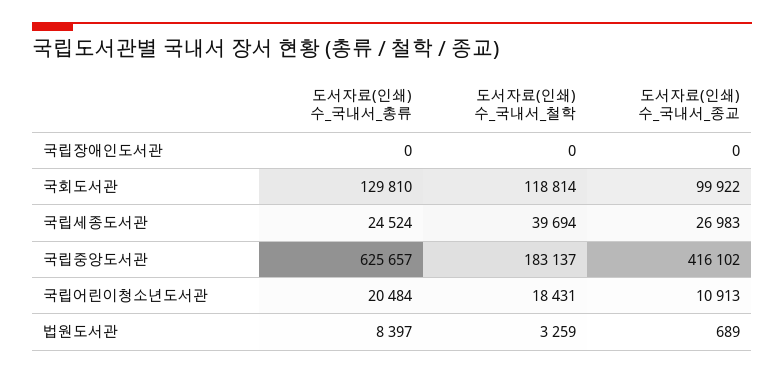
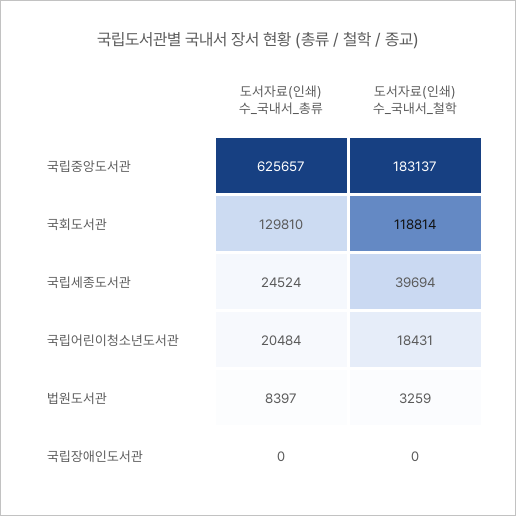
  {
    "도서자료(인쇄) 수_국내서_총류": {
      "국립장애인도서관": 0,
      "국회도서관": 129810,
      "국립세종도서관": 24524,
      "국립중앙도서관": 625657,
      "국립어린이청소년도서관": 20484,
      "법원도서관": 8397
    },
    "도서자료(인쇄) 수_국내서_철학": {
      "국립장애인도서관": 0,
      "국회도서관": 118814,
      "국립세종도서관": 39694,
      "국립중앙도서관": 183137,
      "국립어린이청소년도서관": 18431,
      "법원도서관": 3259
-   },
+   }
-   "도서자료(인쇄) 수_국내서_종교": {
-     "국립장애인도서관": 0,
-     "국회도서관": 99922,
-     "국립세종도서관": 26983,
-     "국립중앙도서관": 416102,
-     "국립어린이청소년도서관": 10913,
-     "법원도서관": 689
-   }
  }

